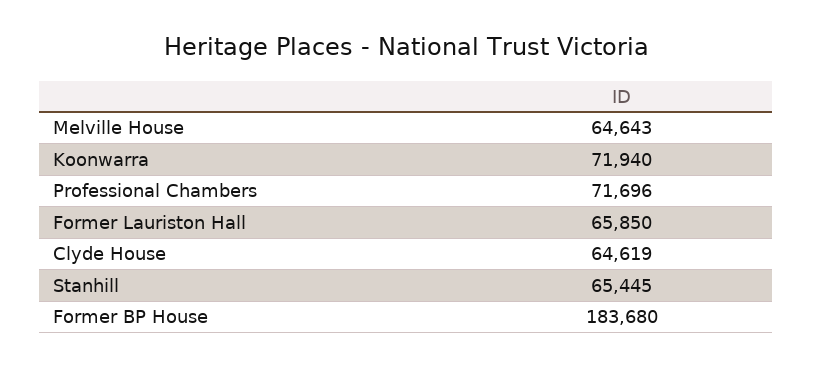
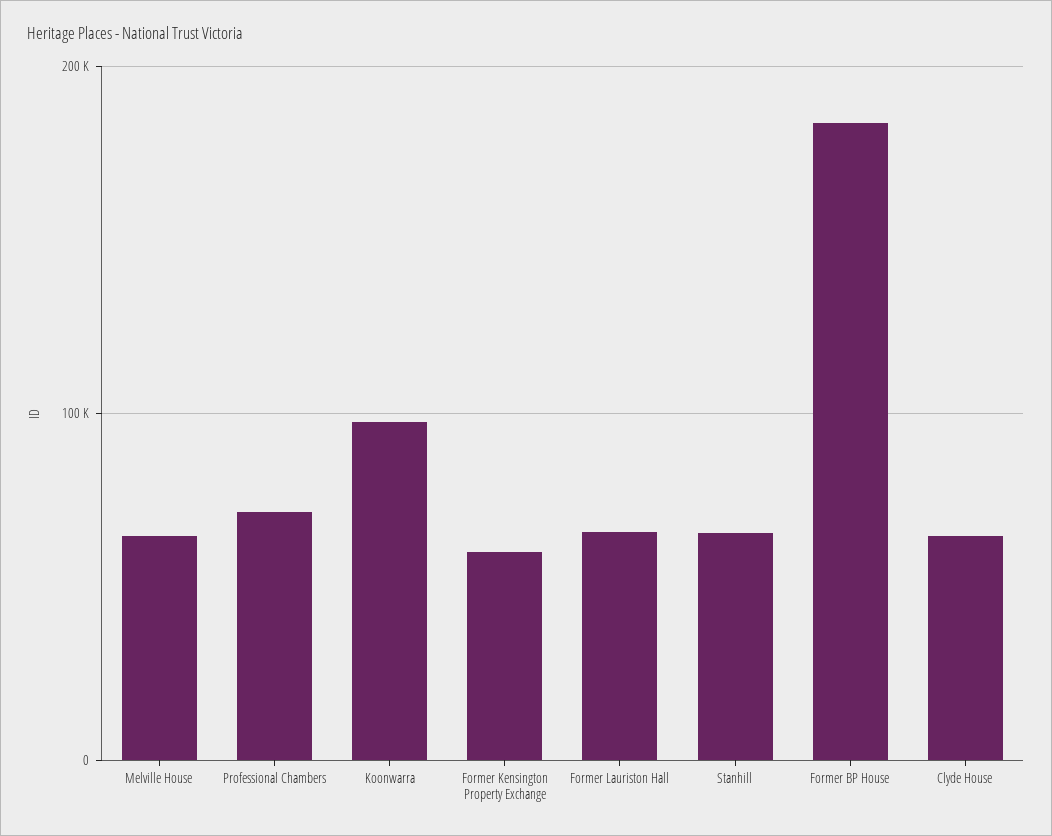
  {
    "Melville House": 64643,
-   "Koonwarra": 71940,
+   "Koonwarra": 100000,
    "Professional Chambers": 71696,
    "Former Lauriston Hall": 65850,
    "Clyde House": 64619,
    "Stanhill": 65445,
-   "Former BP House": 183680
+   "Former BP House": 183680,
+   "Former Kensington Property Exchange": 60000
  }

